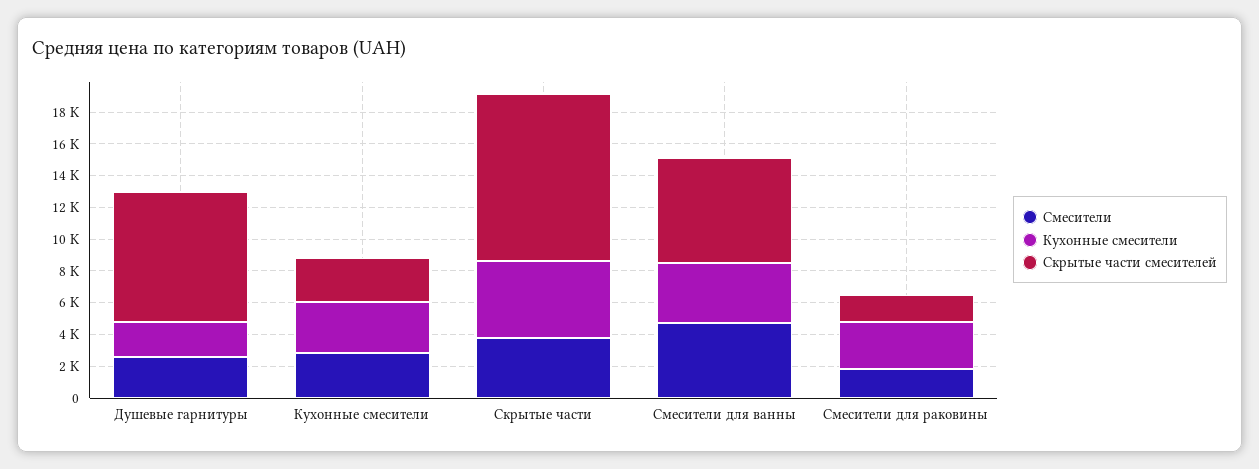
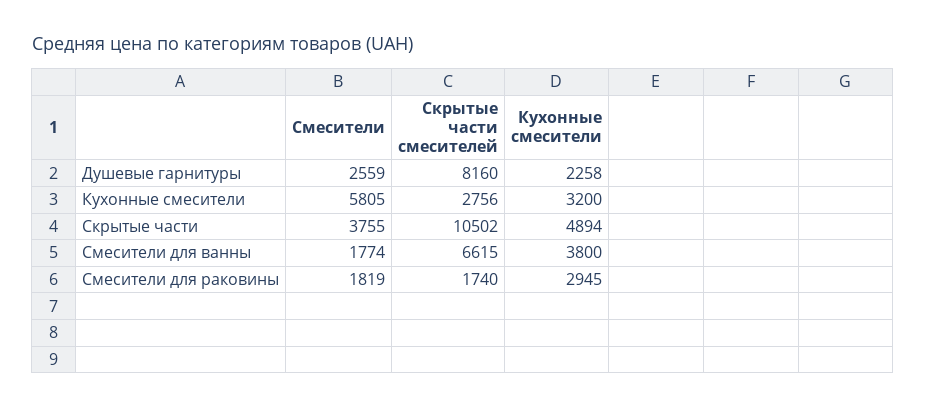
  {
    "Смесители": {
      "Душевые гарнитуры": 2559,
-     "Кухонные смесители": 3000,
+     "Кухонные смесители": 5805,
      "Скрытые части": 3755,
-     "Смесители для ванны": 5000,
+     "Смесители для ванны": 1774,
      "Смесители для раковины": 1819
    },
    "Кухонные смесители": {
      "Душевые гарнитуры": 2258,
      "Кухонные смесители": 3200,
      "Скрытые части": 4894,
      "Смесители для ванны": 3800,
      "Смесители для раковины": 2945
    },
    "Скрытые части смесителей": {
      "Душевые гарнитуры": 8160,
      "Кухонные смесители": 2756,
      "Скрытые части": 10502,
      "Смесители для ванны": 6615,
      "Смесители для раковины": 1740
    }
  }

